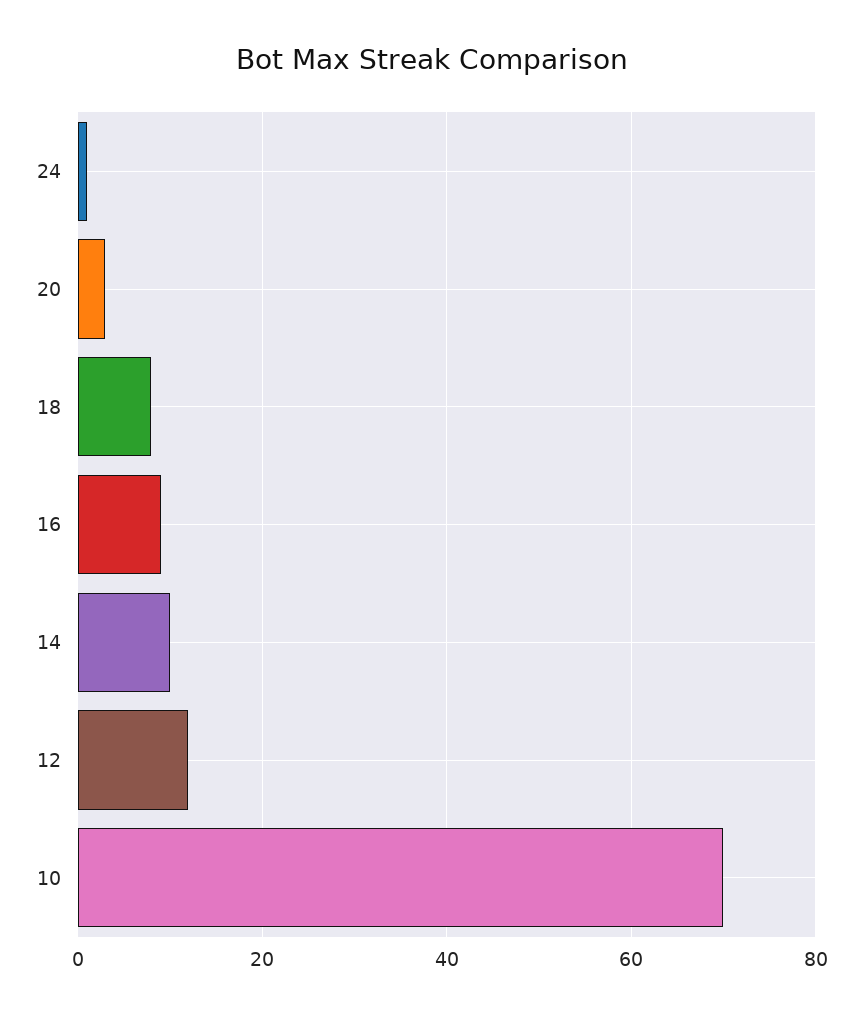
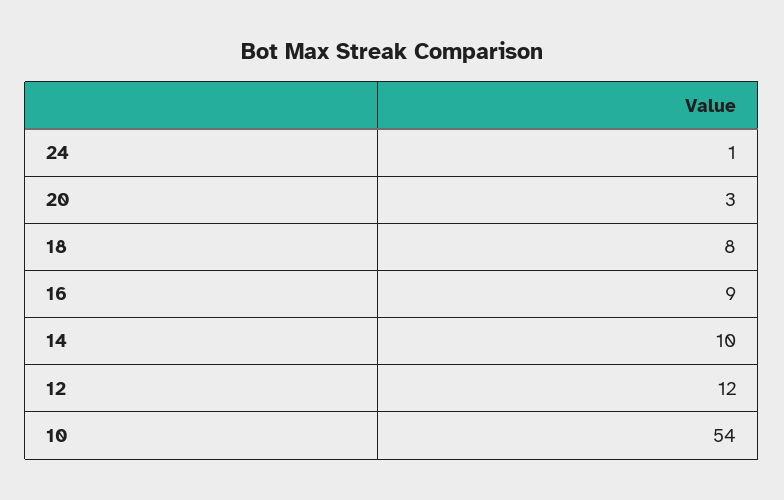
  {
    "24": 1,
    "20": 3,
    "18": 8,
    "16": 9,
    "14": 10,
    "12": 12,
-   "10": 70
+   "10": 54
  }

